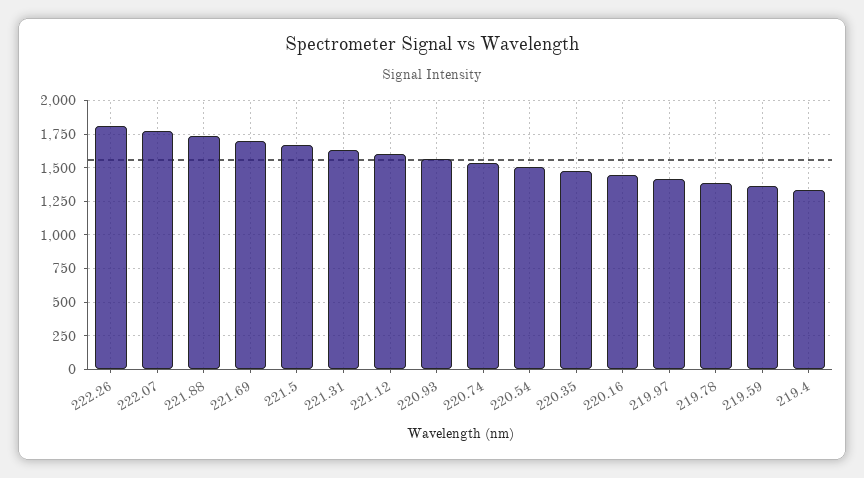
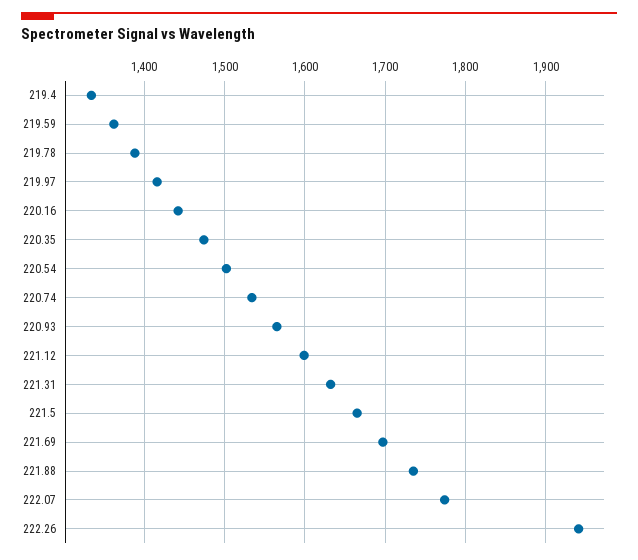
  {
-   "222.26": 1800,
+   "222.26": 1940,
    "222.07": 1770,
    "221.88": 1740,
    "221.69": 1700,
    "221.5": 1670,
    "221.31": 1630,
    "221.12": 1600,
    "220.93": 1570,
    "220.74": 1530,
    "220.54": 1500,
    "220.35": 1470,
    "220.16": 1440,
    "219.97": 1420,
    "219.78": 1390,
    "219.59": 1360,
    "219.4": 1330
  }

